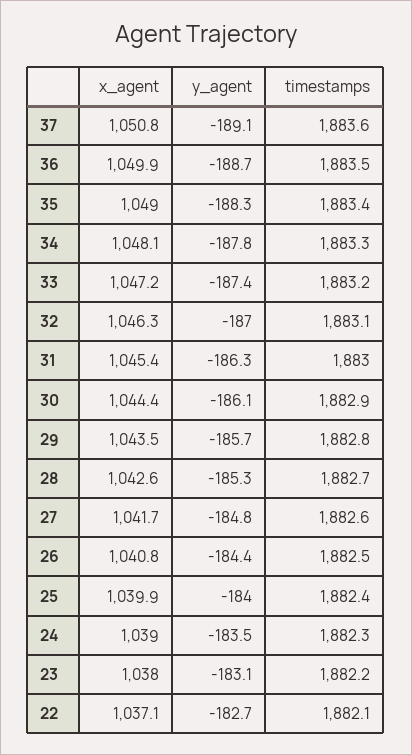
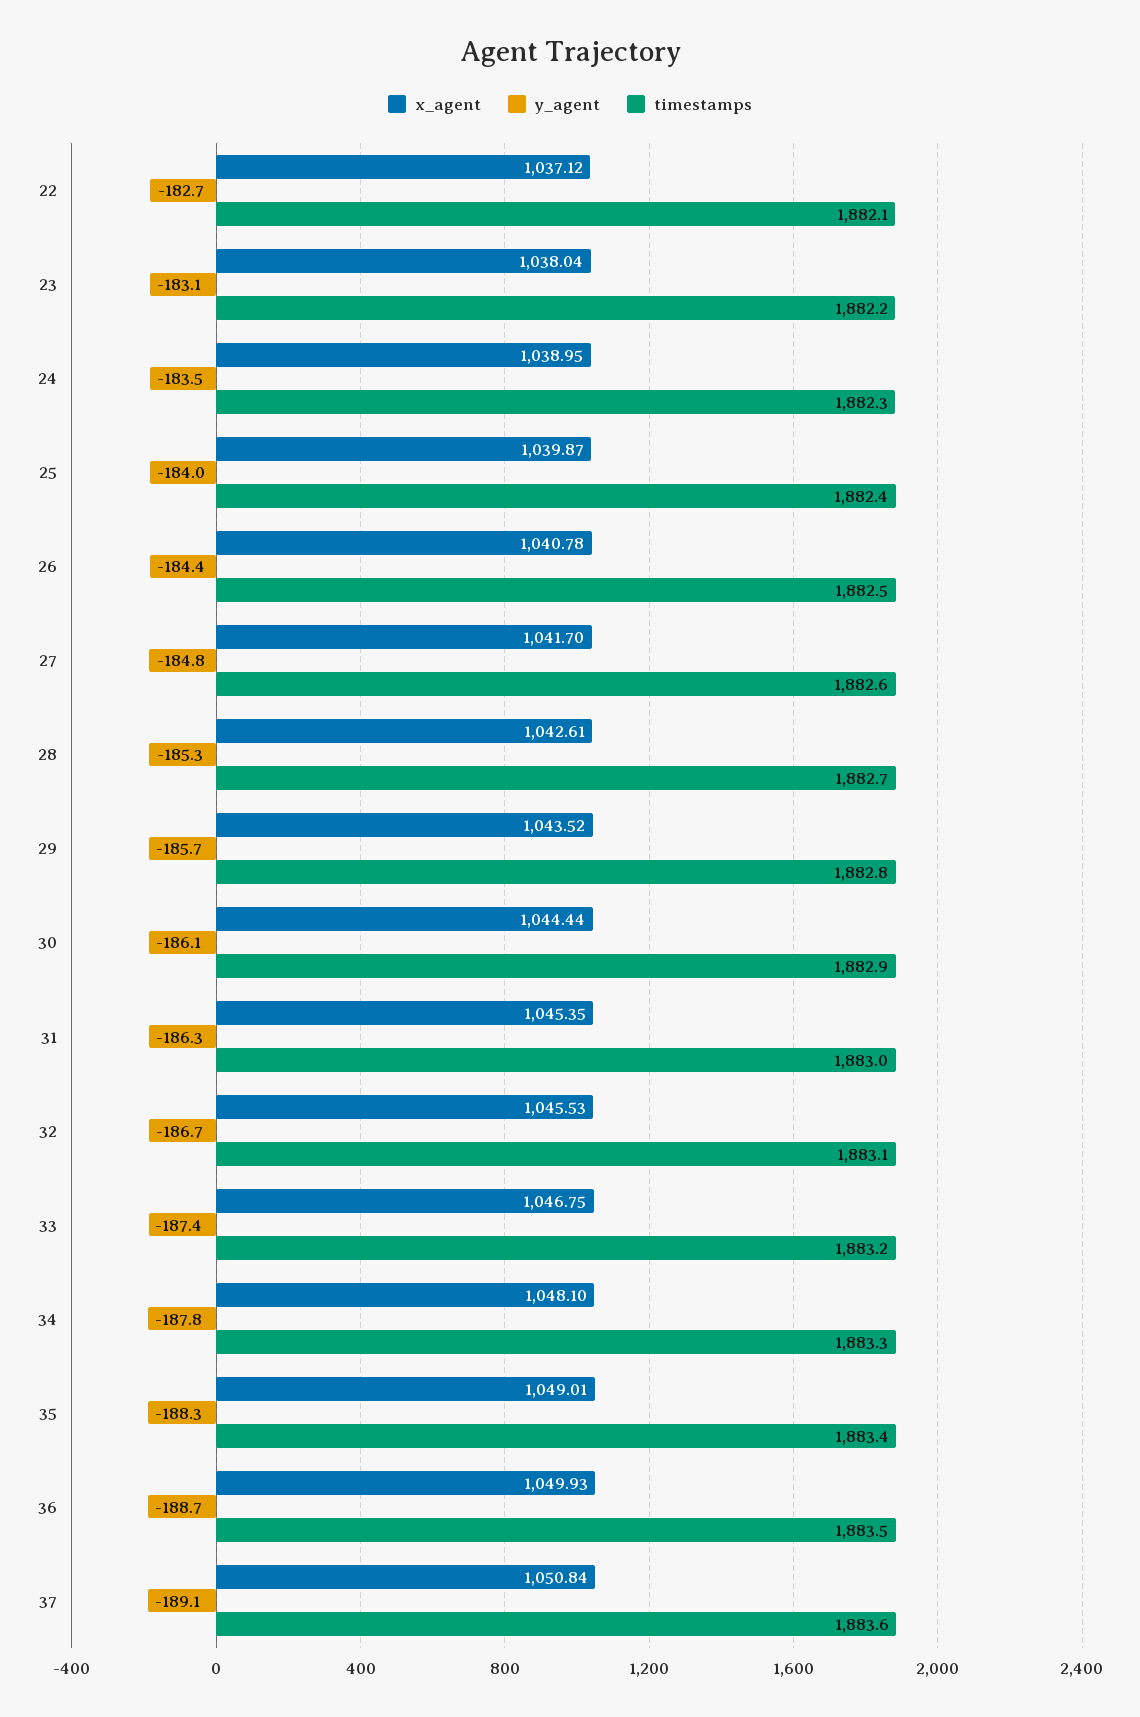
  {
    "x_agent": {
      "37": 1050.84,
      "36": 1049.93,
      "35": 1049.01,
      "34": 1048.1,
-     "33": 1047.2,
+     "33": 1046.75,
-     "32": 1046.3,
+     "32": 1045.53,
      "31": 1045.35,
      "30": 1044.44,
      "29": 1043.52,
      "28": 1042.61,
      "27": 1041.7,
      "26": 1040.78,
      "25": 1039.87,
      "24": 1038.95,
      "23": 1038.04,
      "22": 1037.12
    },
    "y_agent": {
      "37": -189.1,
      "36": -188.7,
      "35": -188.3,
      "34": -187.8,
      "33": -187.4,
-     "32": -187,
+     "32": -186.7,
      "31": -186.3,
      "30": -186.1,
      "29": -185.7,
      "28": -185.3,
      "27": -184.8,
      "26": -184.4,
      "25": -184,
      "24": -183.5,
      "23": -183.1,
      "22": -182.7
    },
    "timestamps": {
      "37": 1883.6,
      "36": 1883.5,
      "35": 1883.4,
      "34": 1883.3,
      "33": 1883.2,
      "32": 1883.1,
      "31": 1883,
      "30": 1882.9,
      "29": 1882.8,
      "28": 1882.7,
      "27": 1882.6,
      "26": 1882.5,
      "25": 1882.4,
      "24": 1882.3,
      "23": 1882.2,
      "22": 1882.1
    }
  }

